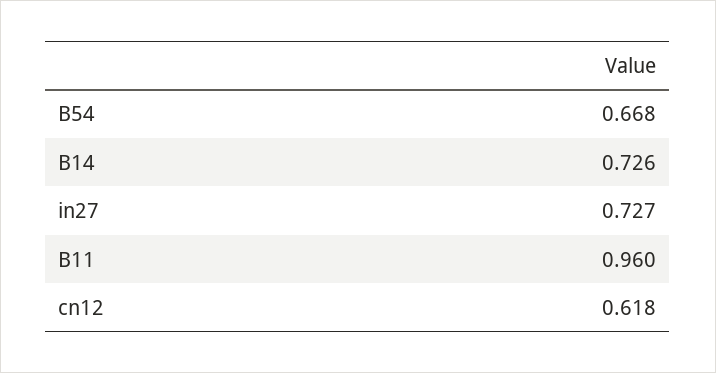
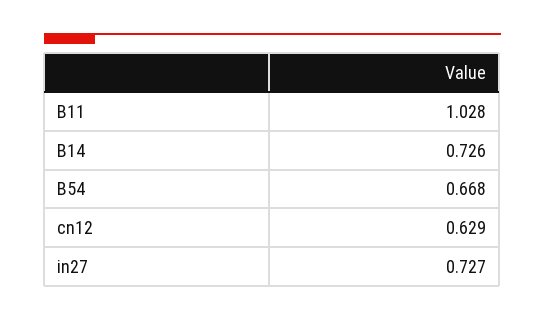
  {
    "B54": 0.668,
    "B14": 0.726,
    "in27": 0.727,
-   "B11": 0.96,
+   "B11": 1.028,
-   "cn12": 0.618
+   "cn12": 0.629
  }

